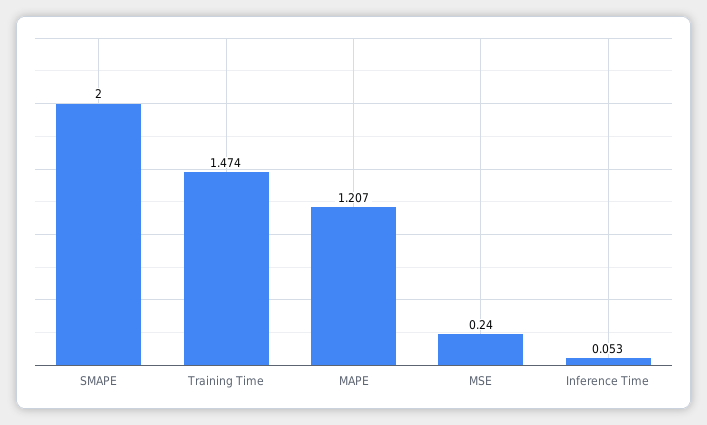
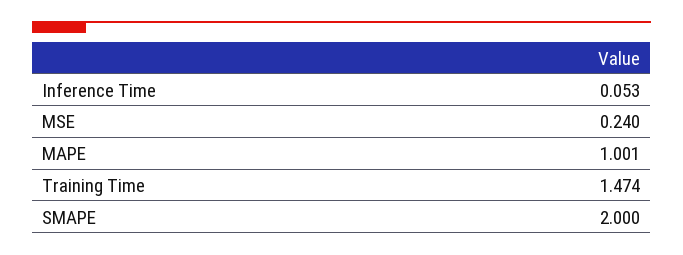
  {
    "SMAPE": 2,
    "Training Time": 1.474,
-   "MAPE": 1.207,
+   "MAPE": 1.001,
    "MSE": 0.24,
    "Inference Time": 0.053
  }

